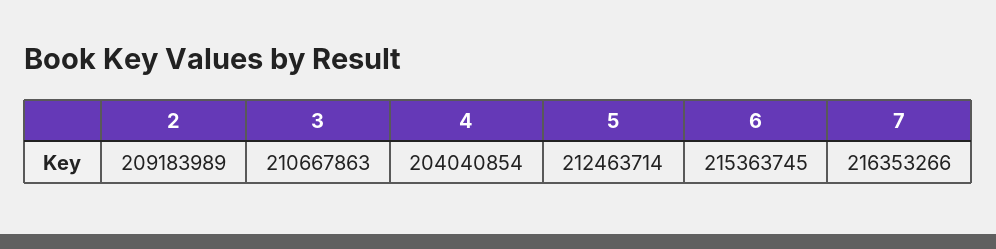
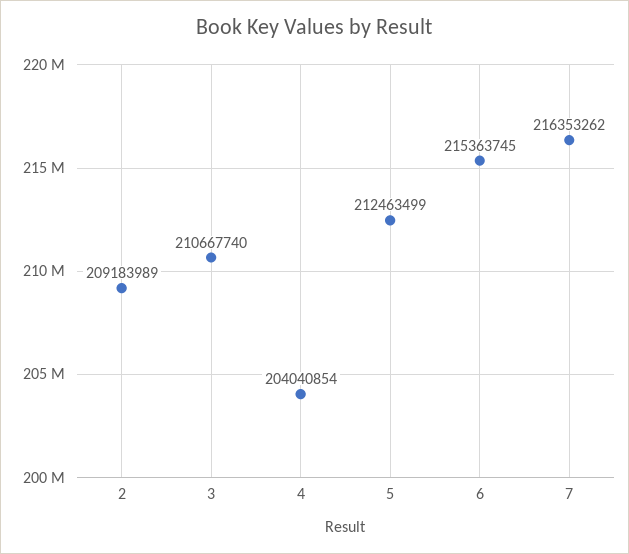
  {
    "2": 209183989,
-   "3": 210667863,
+   "3": 210667740,
    "4": 204040854,
-   "5": 212463714,
+   "5": 212463499,
    "6": 215363745,
-   "7": 216353266
+   "7": 216353262
  }

